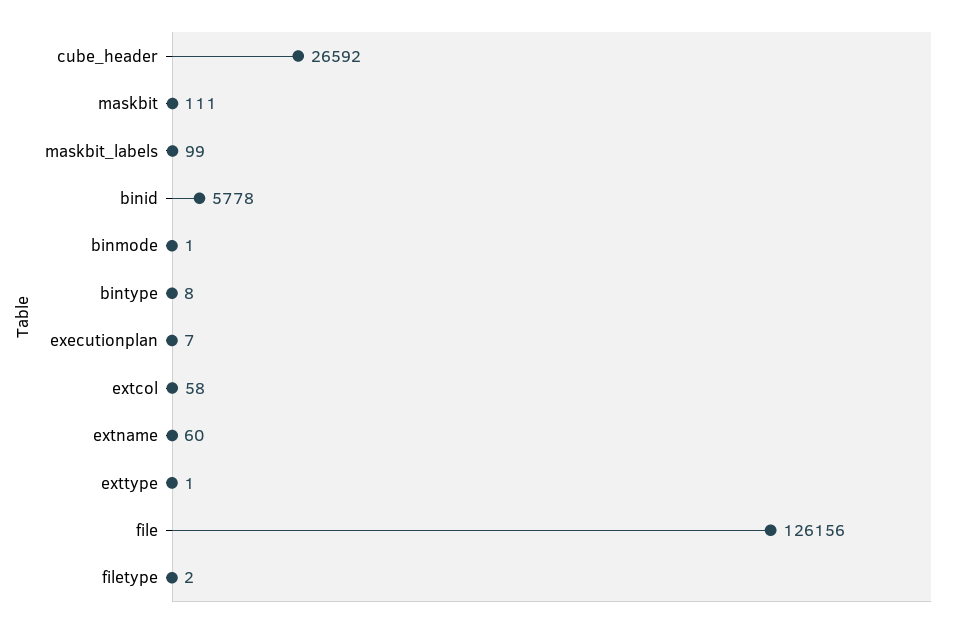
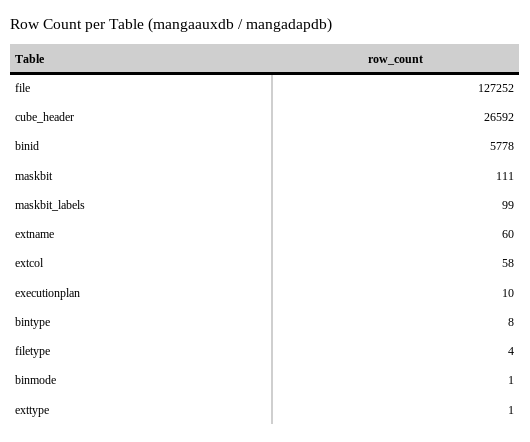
  {
    "cube_header": 26592,
    "maskbit": 111,
    "maskbit_labels": 99,
    "binid": 5778,
    "binmode": 1,
    "bintype": 8,
-   "executionplan": 7,
+   "executionplan": 10,
    "extcol": 58,
    "extname": 60,
    "exttype": 1,
-   "file": 126156,
+   "file": 127252,
-   "filetype": 2
+   "filetype": 4
  }

